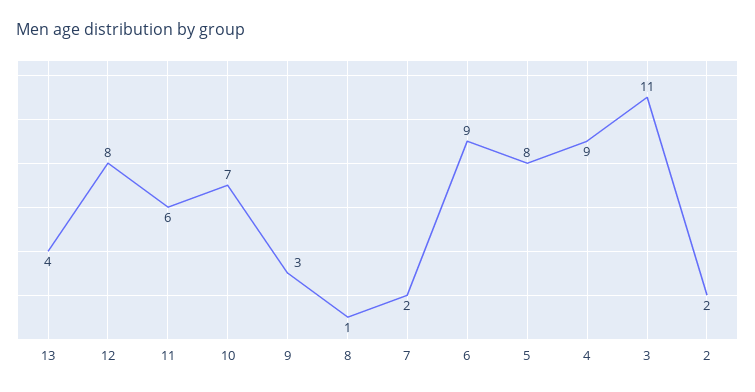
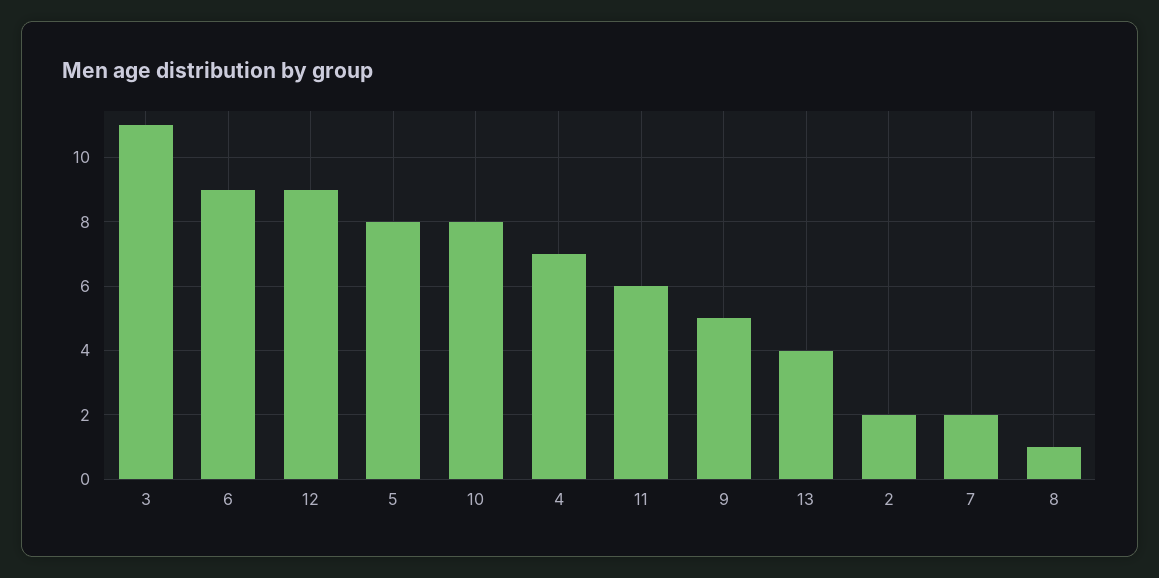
  {
    "13": 4,
-   "12": 8,
+   "12": 9,
    "11": 6,
-   "10": 7,
+   "10": 8,
-   "9": 3,
+   "9": 5,
    "8": 1,
    "7": 2,
    "6": 9,
    "5": 8,
-   "4": 9,
+   "4": 7,
    "3": 11,
    "2": 2
  }

